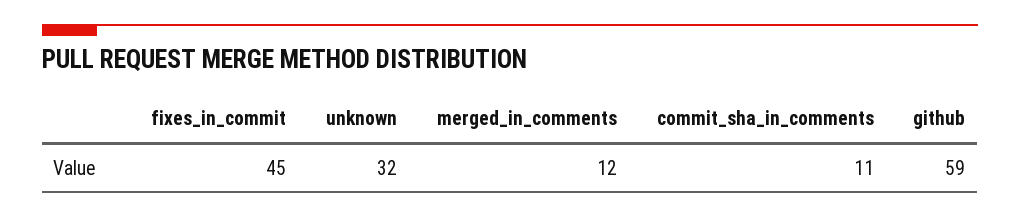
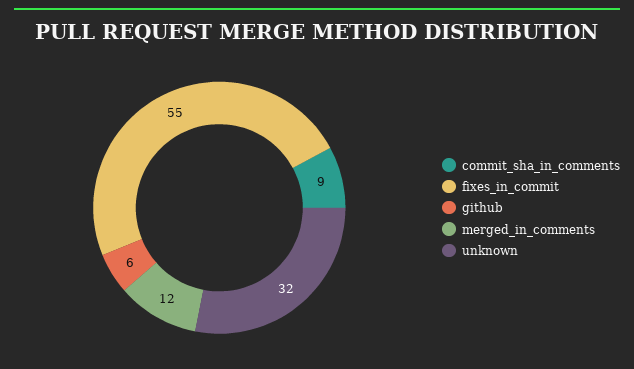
  {
-   "fixes_in_commit": 45,
+   "fixes_in_commit": 55,
    "unknown": 32,
    "merged_in_comments": 12,
-   "commit_sha_in_comments": 11,
+   "commit_sha_in_comments": 9,
-   "github": 59
+   "github": 6
  }

